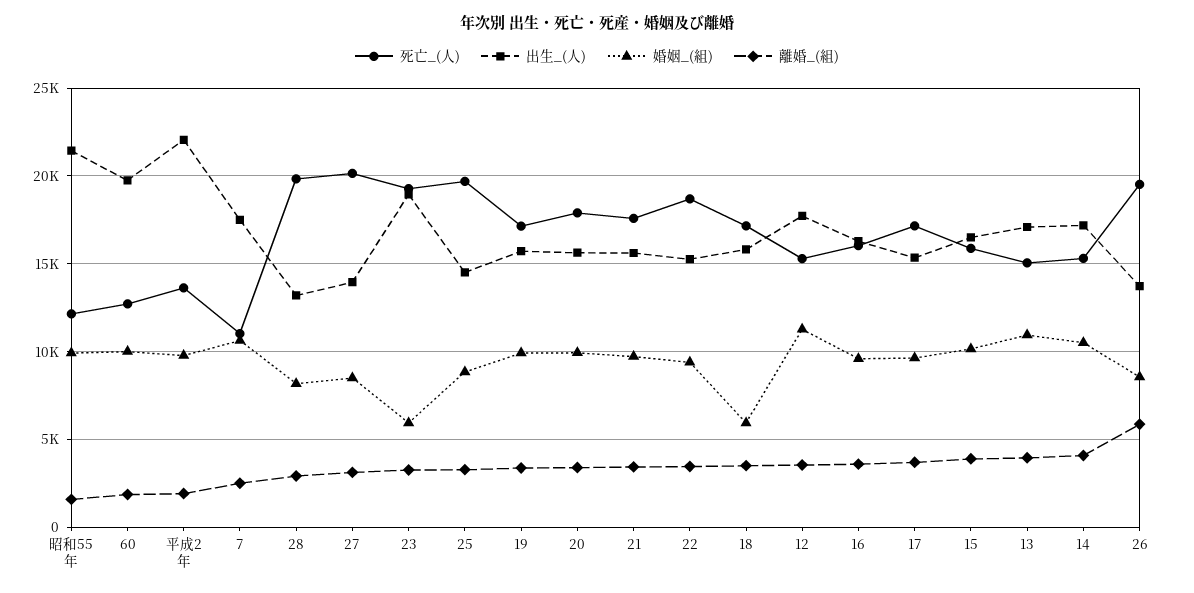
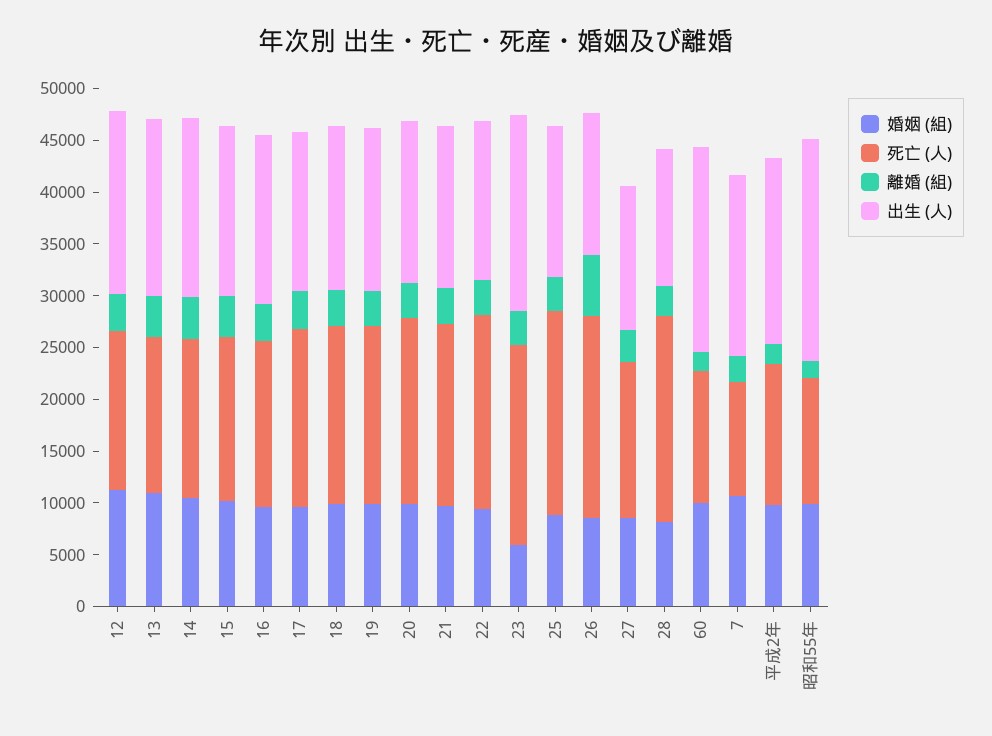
  {
    "死亡_(人)": {
      "昭和55年": 12000,
      "60": 12500,
      "平成2年": 13500,
      "7": 11000,
      "28": 20000,
-     "27": 20000,
+     "27": 15000,
      "23": 19500,
      "25": 19500,
      "19": 17000,
      "20": 18000,
      "21": 17500,
      "22": 18500,
      "18": 17000,
      "12": 15500,
      "16": 16000,
      "17": 17000,
      "15": 16000,
      "13": 15000,
      "14": 15500,
      "26": 19500
    },
    "出生_(人)": {
      "昭和55年": 21500,
      "60": 19500,
-     "平成2年": 22000,
+     "平成2年": 18000,
      "7": 17500,
      "28": 13000,
      "27": 14000,
      "23": 19000,
      "25": 14500,
      "19": 15500,
      "20": 15500,
      "21": 15500,
      "22": 15500,
      "18": 16000,
      "12": 17500,
      "16": 16500,
      "17": 15500,
      "15": 16500,
      "13": 17000,
      "14": 17000,
      "26": 13500
    },
    "婚姻_(組)": {
      "昭和55年": 10000,
      "60": 10000,
      "平成2年": 10000,
      "7": 10500,
      "28": 8000,
      "27": 8500,
      "23": 6000,
      "25": 9000,
      "19": 10000,
      "20": 10000,
      "21": 9500,
      "22": 9500,
-     "18": 6000,
+     "18": 10000,
      "12": 11500,
      "16": 9500,
      "17": 9500,
      "15": 10000,
      "13": 11000,
      "14": 10500,
      "26": 8500
    },
    "離婚_(組)": {
      "昭和55年": 1500,
      "60": 2000,
      "平成2年": 2000,
      "7": 2500,
      "28": 3000,
      "27": 3000,
      "23": 3500,
      "25": 3500,
      "19": 3500,
      "20": 3500,
      "21": 3500,
      "22": 3500,
      "18": 3500,
      "12": 3500,
      "16": 3500,
      "17": 3500,
      "15": 4000,
      "13": 4000,
      "14": 4000,
      "26": 6000
    }
  }

